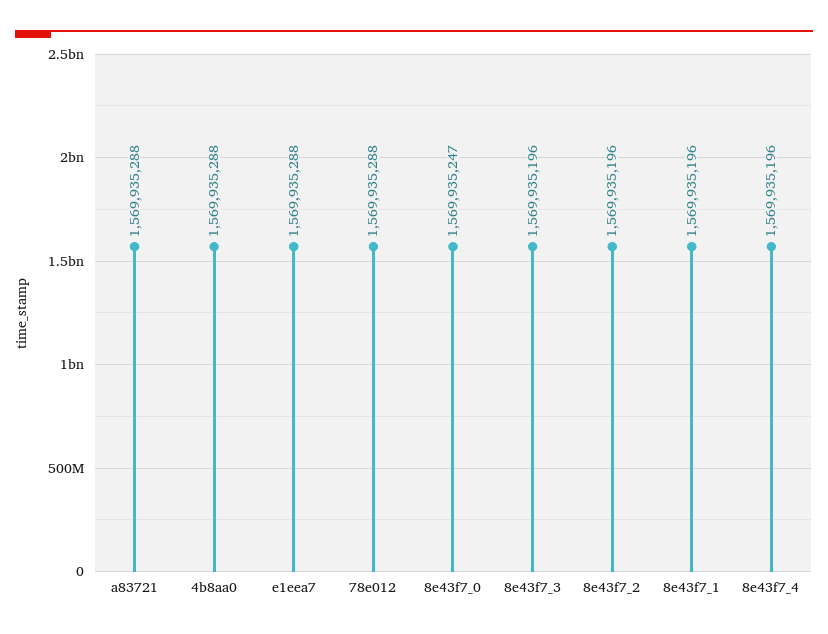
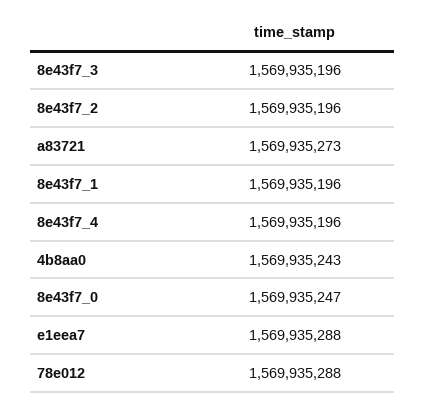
  {
-   "a83721": 1569935288,
+   "a83721": 1569935273,
-   "4b8aa0": 1569935288,
+   "4b8aa0": 1569935243,
    "e1eea7": 1569935288,
    "78e012": 1569935288,
    "8e43f7_0": 1569935247,
    "8e43f7_3": 1569935196,
    "8e43f7_2": 1569935196,
    "8e43f7_1": 1569935196,
    "8e43f7_4": 1569935196
  }

